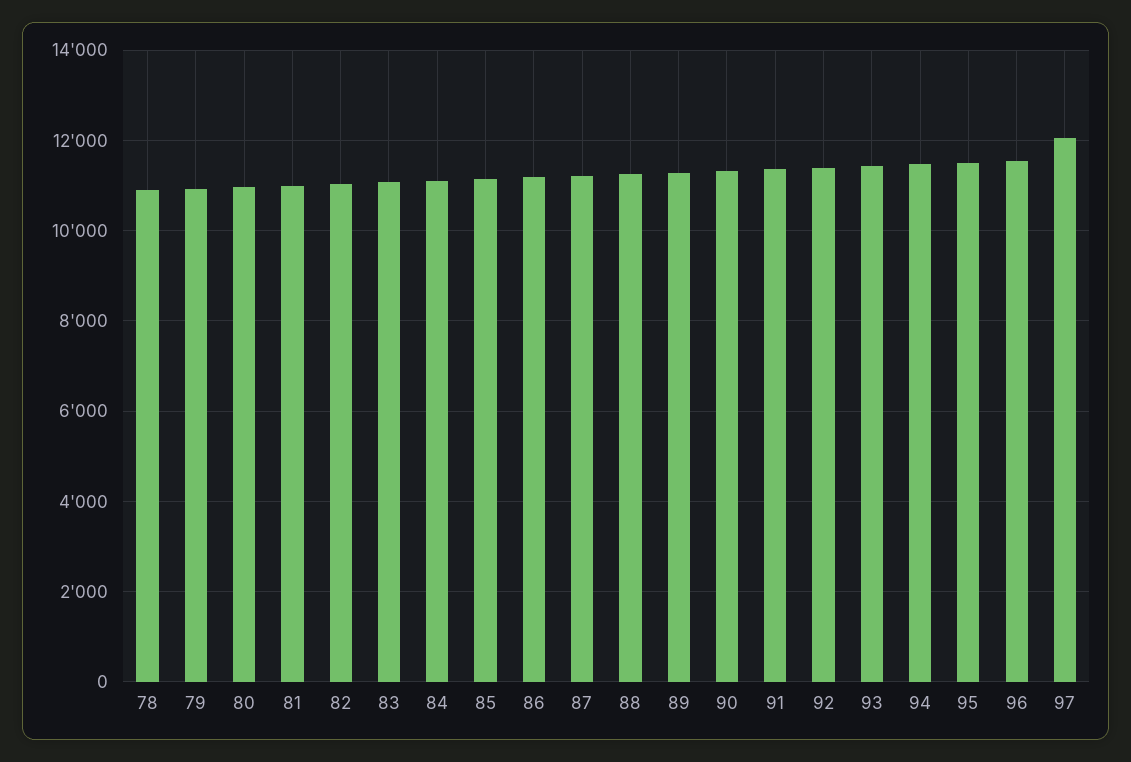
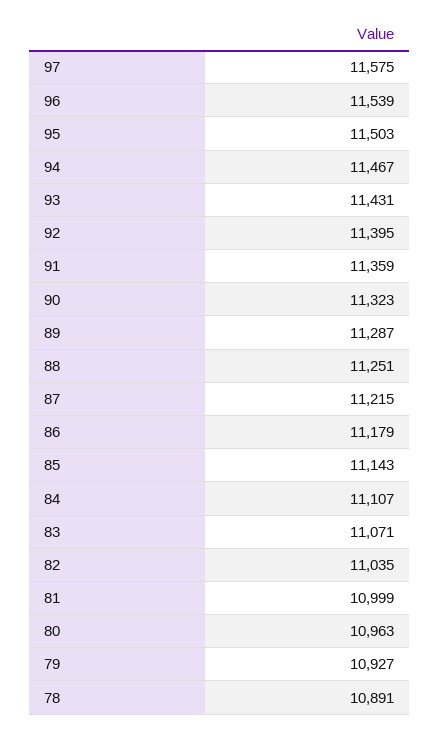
  {
    "78": 10891,
    "79": 10927,
    "80": 10963,
    "81": 10999,
    "82": 11035,
    "83": 11071,
    "84": 11107,
    "85": 11143,
    "86": 11179,
    "87": 11215,
    "88": 11251,
    "89": 11287,
    "90": 11323,
    "91": 11359,
    "92": 11395,
    "93": 11431,
    "94": 11467,
    "95": 11503,
    "96": 11539,
-   "97": 12000
+   "97": 11575
  }

